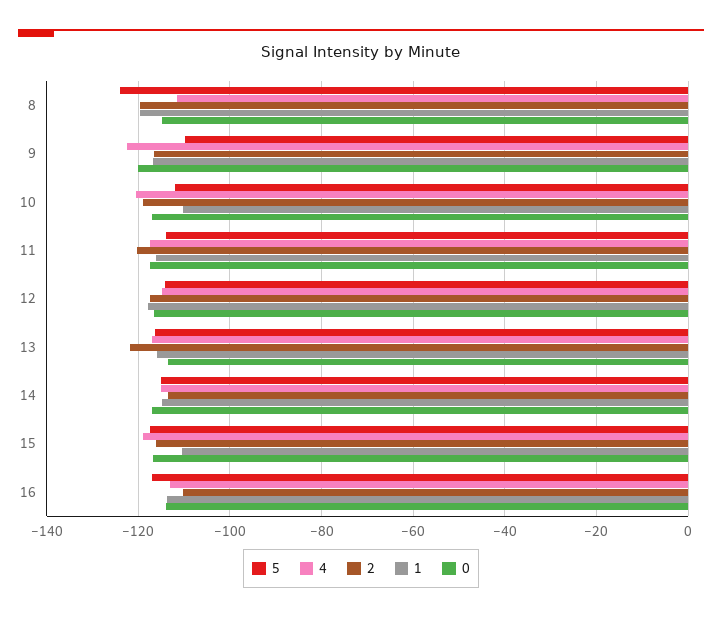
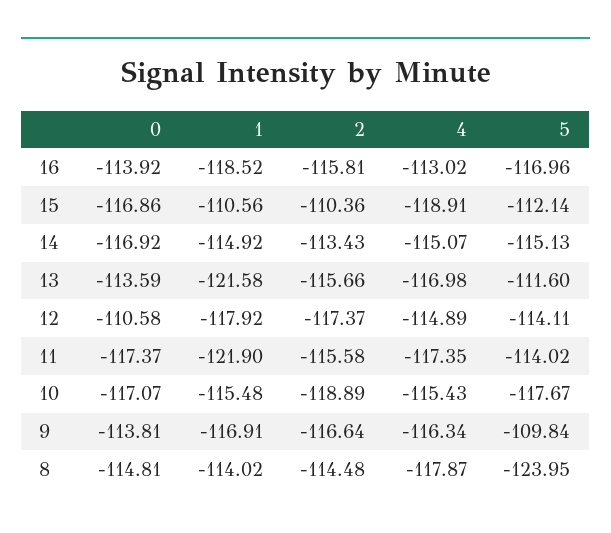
  {
    "5": {
      "8": -123.95,
      "9": -109.84,
-     "10": -112,
+     "10": -117.67,
      "11": -114.02,
      "12": -114.11,
-     "13": -116,
+     "13": -111.6,
      "14": -115.13,
-     "15": -118,
+     "15": -112.14,
      "16": -116.96
    },
    "4": {
-     "8": -112,
+     "8": -117.87,
-     "9": -122,
+     "9": -116.34,
-     "10": -120,
+     "10": -115.43,
      "11": -117.35,
      "12": -114.89,
      "13": -116.98,
      "14": -115.07,
      "15": -118.91,
      "16": -113.02
    },
    "2": {
-     "8": -120,
+     "8": -114.48,
      "9": -116.64,
      "10": -118.89,
-     "11": -120,
+     "11": -115.58,
      "12": -117.37,
-     "13": -122,
+     "13": -115.66,
      "14": -113.43,
-     "15": -116,
+     "15": -110.36,
-     "16": -110
+     "16": -115.81
    },
    "1": {
-     "8": -120,
+     "8": -114.02,
      "9": -116.91,
-     "10": -110,
+     "10": -115.48,
-     "11": -116,
+     "11": -121.9,
      "12": -117.92,
-     "13": -116,
+     "13": -121.58,
      "14": -114.92,
      "15": -110.56,
-     "16": -114
+     "16": -118.52
    },
    "0": {
      "8": -114.81,
-     "9": -120,
+     "9": -113.81,
      "10": -117.07,
      "11": -117.37,
-     "12": -116,
+     "12": -110.58,
      "13": -113.59,
      "14": -116.92,
      "15": -116.86,
      "16": -113.92
    }
  }

